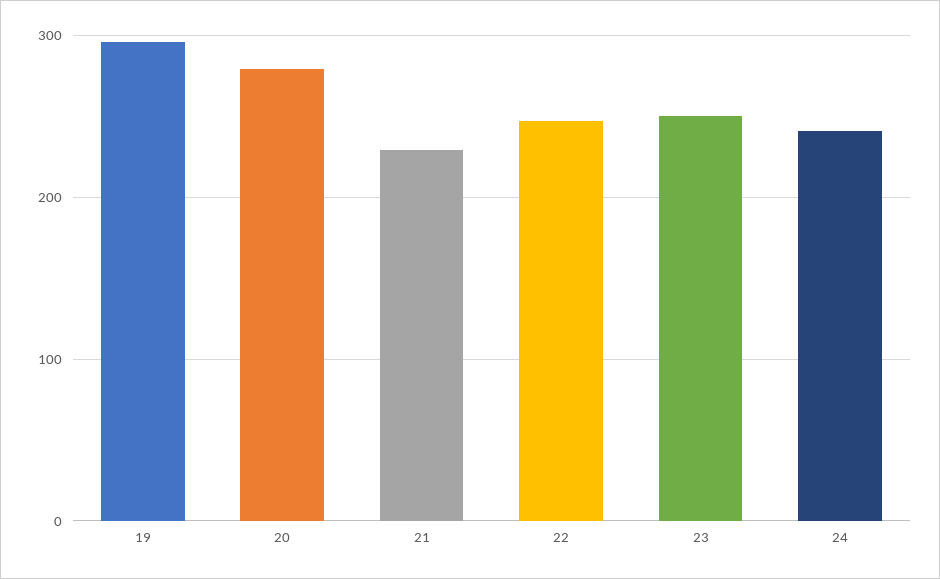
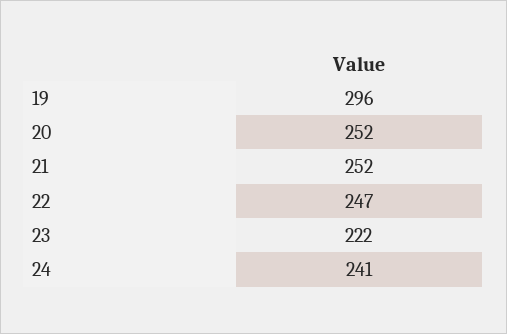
  {
    "19": 296,
-   "20": 280,
+   "20": 252,
-   "21": 230,
+   "21": 252,
    "22": 247,
-   "23": 250,
+   "23": 222,
    "24": 241
  }

